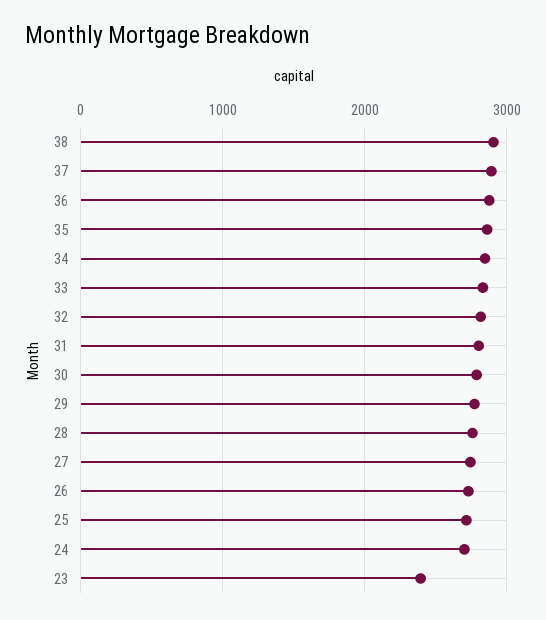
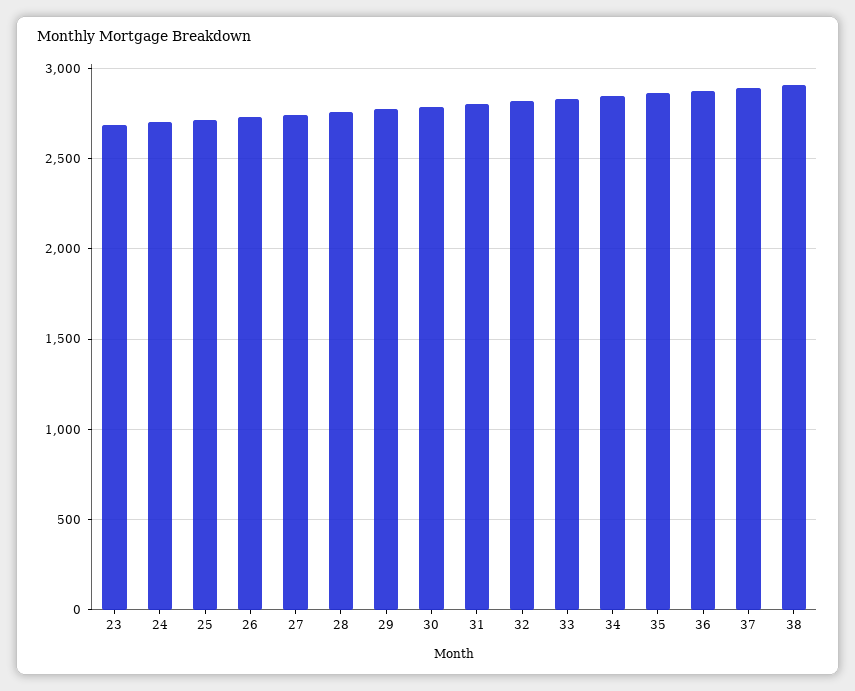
  {
    "38": 2900,
    "37": 2900,
    "36": 2900,
    "35": 2850,
    "34": 2850,
    "33": 2850,
    "32": 2800,
    "31": 2800,
    "30": 2800,
    "29": 2750,
    "28": 2750,
    "27": 2750,
    "26": 2750,
    "25": 2700,
    "24": 2700,
-   "23": 2400
+   "23": 2700
  }

